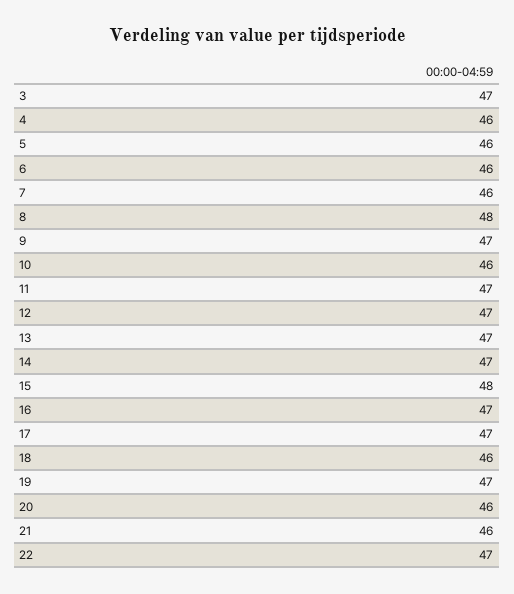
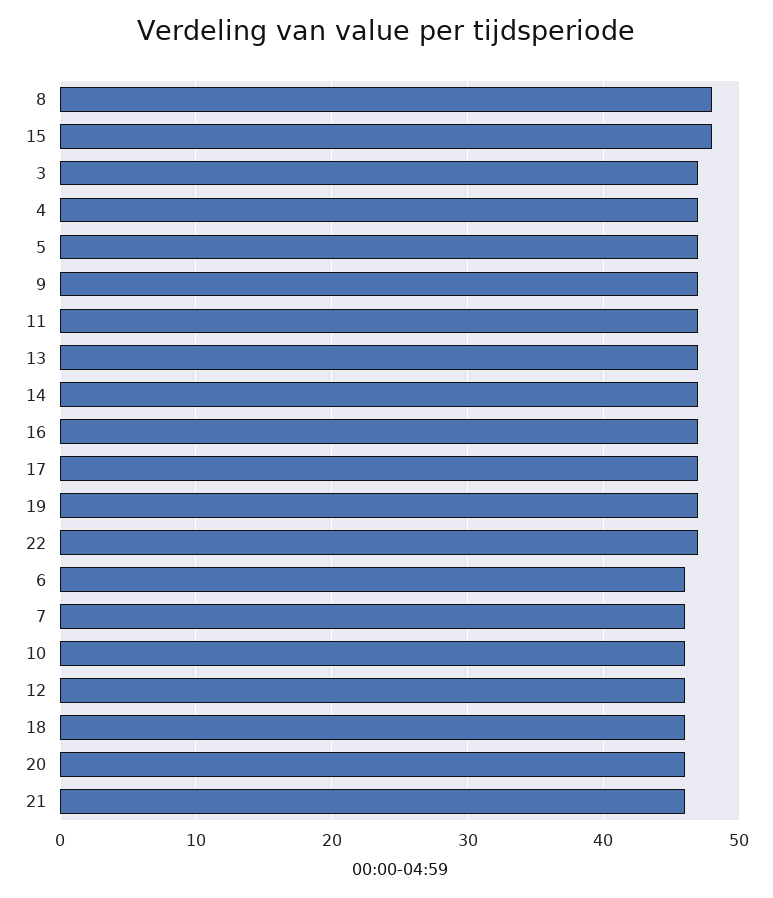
  {
    "3": 47,
-   "4": 46,
+   "4": 47,
-   "5": 46,
+   "5": 47,
    "6": 46,
    "7": 46,
    "8": 48,
    "9": 47,
    "10": 46,
    "11": 47,
-   "12": 47,
+   "12": 46,
    "13": 47,
    "14": 47,
    "15": 48,
    "16": 47,
    "17": 47,
    "18": 46,
    "19": 47,
    "20": 46,
    "21": 46,
    "22": 47
  }

